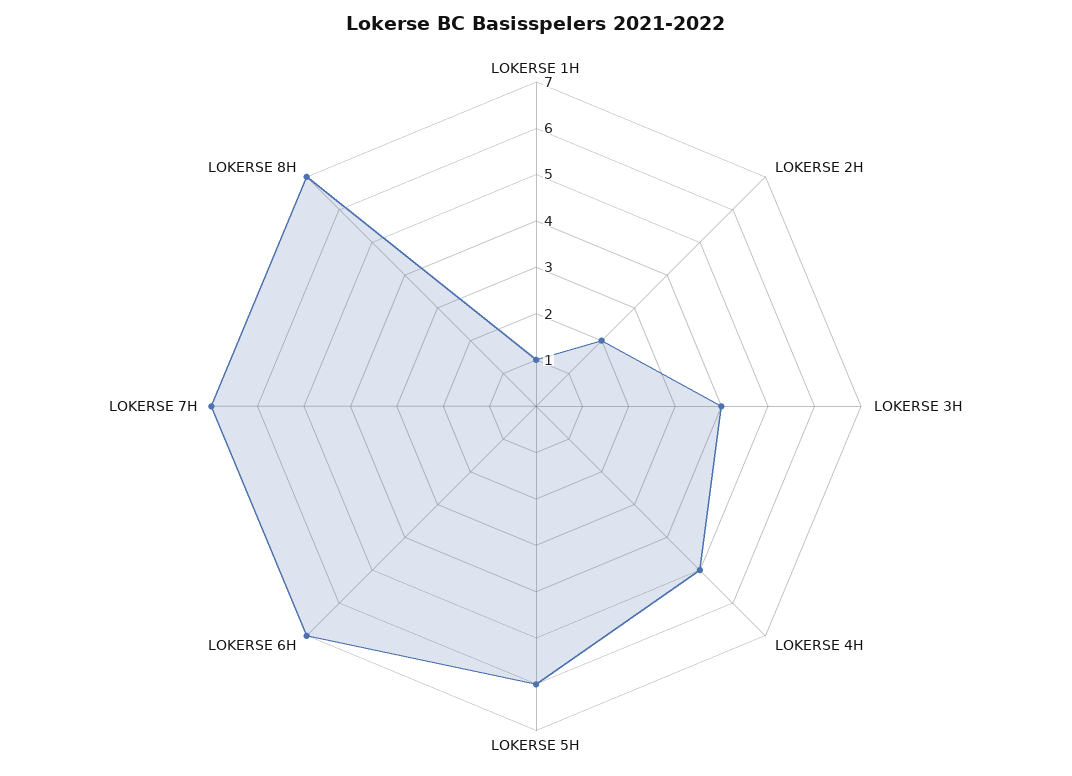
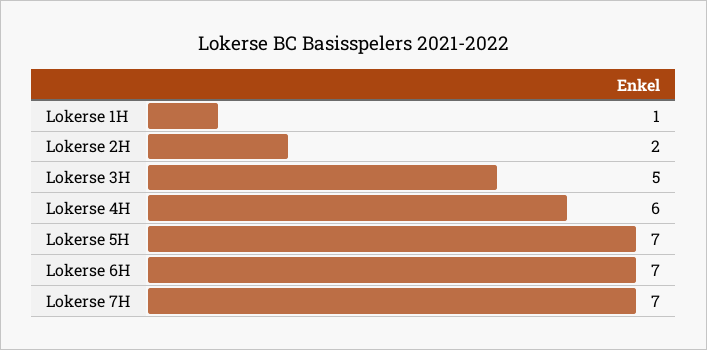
  {
    "LOKERSE 1H": 1,
    "LOKERSE 2H": 2,
-   "LOKERSE 3H": 4,
+   "LOKERSE 3H": 5,
-   "LOKERSE 4H": 5,
+   "LOKERSE 4H": 6,
-   "LOKERSE 5H": 6,
+   "LOKERSE 5H": 7,
    "LOKERSE 6H": 7,
-   "LOKERSE 7H": 7,
+   "LOKERSE 7H": 7
-   "LOKERSE 8H": 7
  }

